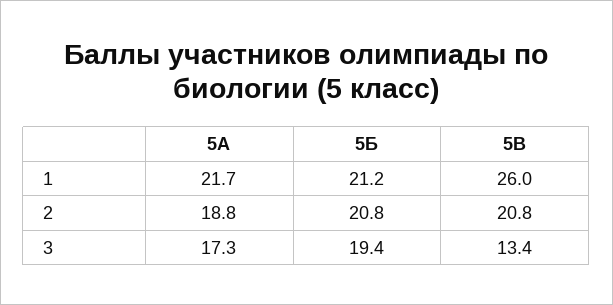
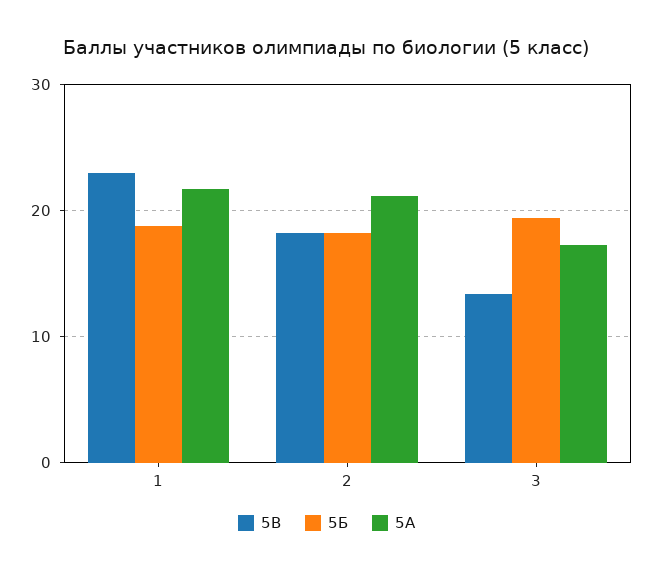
  {
    "5А": {
      "1": 21.7,
-     "2": 18.8,
+     "2": 21,
      "3": 17.3
    },
    "5Б": {
-     "1": 21.2,
+     "1": 19,
-     "2": 20.8,
+     "2": 18,
      "3": 19.4
    },
    "5В": {
-     "1": 26,
+     "1": 23,
-     "2": 20.8,
+     "2": 18,
      "3": 13.4
    }
  }

